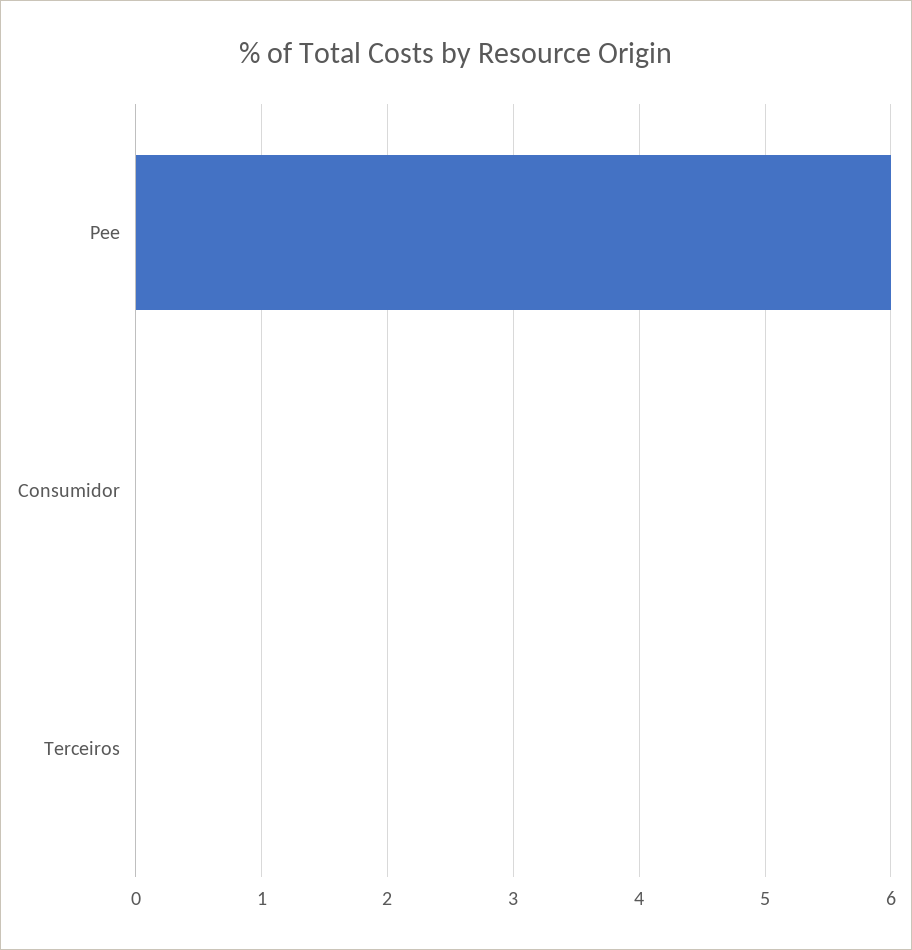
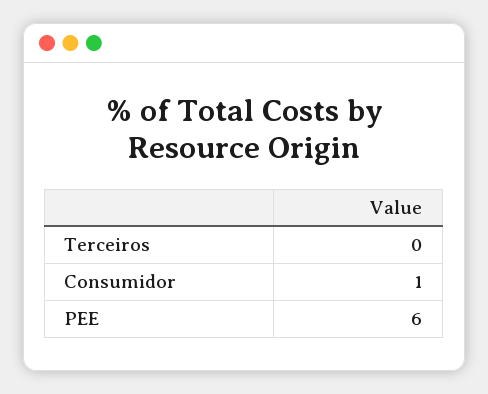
  {
    "Pee": 6,
-   "Consumidor": 0,
+   "Consumidor": 1,
    "Terceiros": 0
  }

